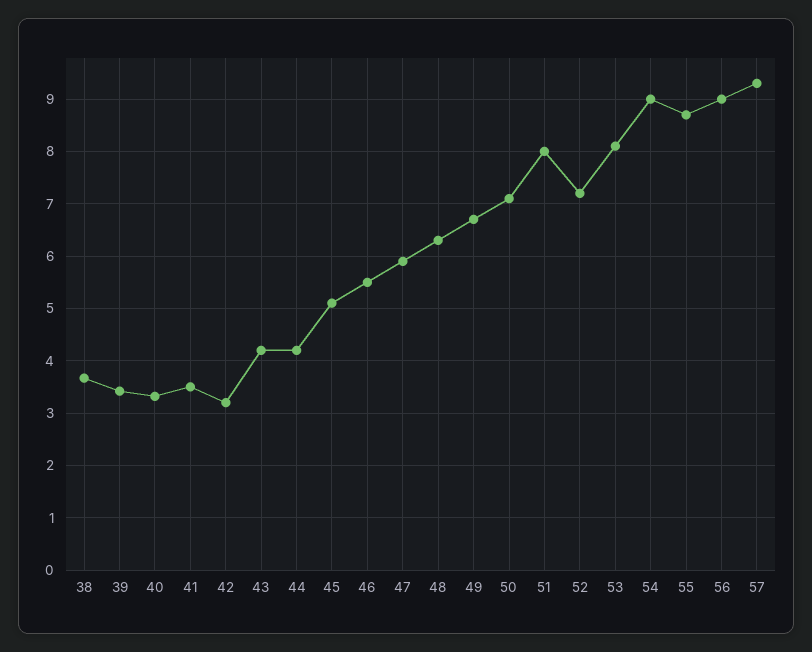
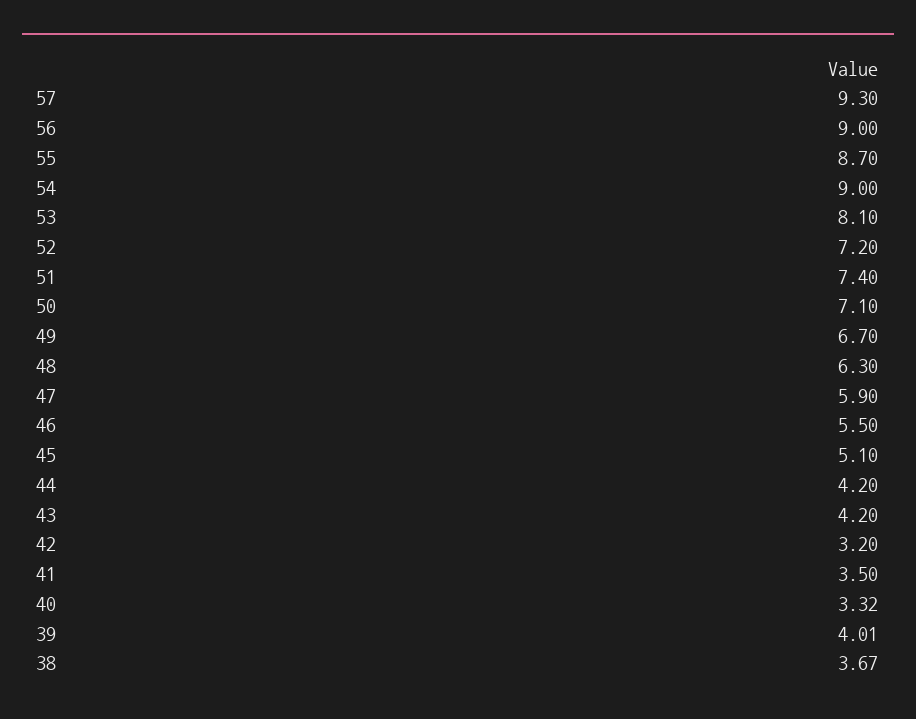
  {
    "38": 3.67,
-   "39": 3.4,
+   "39": 4.01,
    "40": 3.32,
    "41": 3.5,
    "42": 3.2,
    "43": 4.2,
    "44": 4.2,
    "45": 5.1,
    "46": 5.5,
    "47": 5.9,
    "48": 6.3,
    "49": 6.7,
    "50": 7.1,
-   "51": 8,
+   "51": 7.4,
    "52": 7.2,
    "53": 8.1,
    "54": 9,
    "55": 8.7,
    "56": 9,
    "57": 9.3
  }

